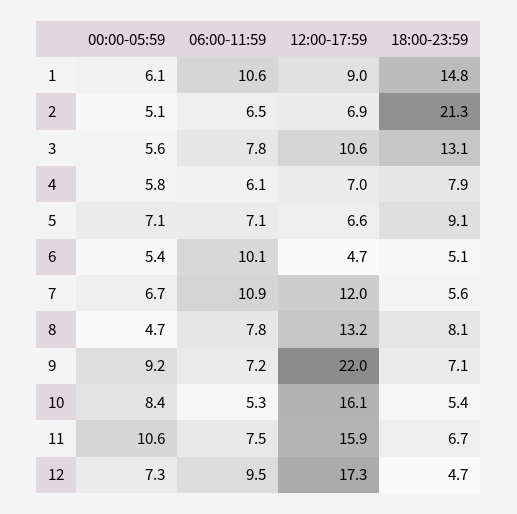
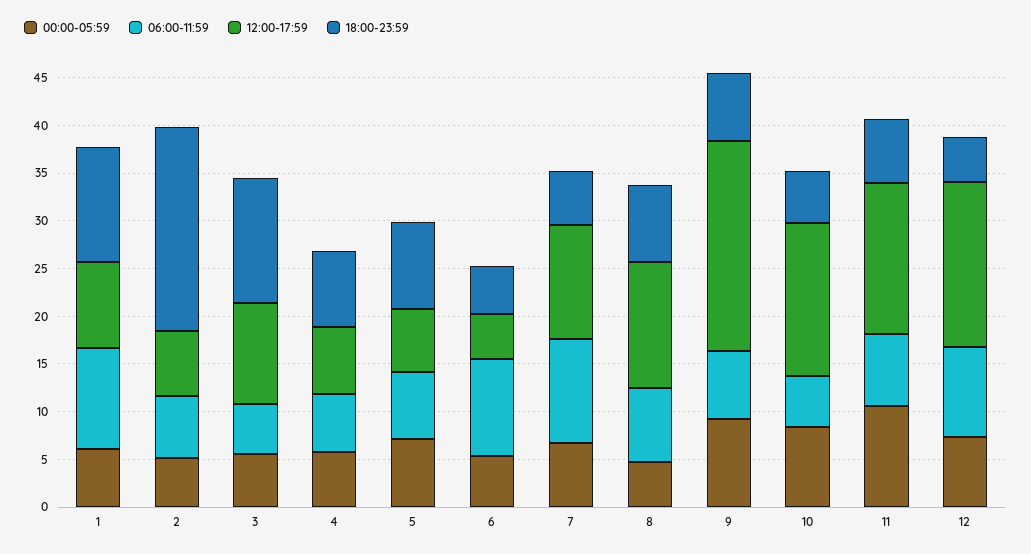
  {
    "00:00-05:59": {
      "1": 6.1,
      "2": 5.1,
      "3": 5.6,
      "4": 5.8,
      "5": 7.1,
      "6": 5.4,
      "7": 6.7,
      "8": 4.7,
      "9": 9.2,
      "10": 8.4,
      "11": 10.6,
      "12": 7.3
    },
    "06:00-11:59": {
      "1": 10.6,
      "2": 6.5,
-     "3": 7.8,
+     "3": 5,
      "4": 6.1,
      "5": 7.1,
      "6": 10.1,
      "7": 10.9,
      "8": 7.8,
      "9": 7.2,
      "10": 5.3,
      "11": 7.5,
      "12": 9.5
    },
    "12:00-17:59": {
      "1": 9,
      "2": 6.9,
      "3": 10.6,
      "4": 7,
      "5": 6.6,
      "6": 4.7,
      "7": 12,
      "8": 13.2,
      "9": 22,
      "10": 16.1,
      "11": 15.9,
      "12": 17.3
    },
    "18:00-23:59": {
-     "1": 14.8,
+     "1": 12,
      "2": 21.3,
      "3": 13.1,
      "4": 7.9,
      "5": 9.1,
      "6": 5.1,
      "7": 5.6,
      "8": 8.1,
      "9": 7.1,
      "10": 5.4,
      "11": 6.7,
      "12": 4.7
    }
  }

